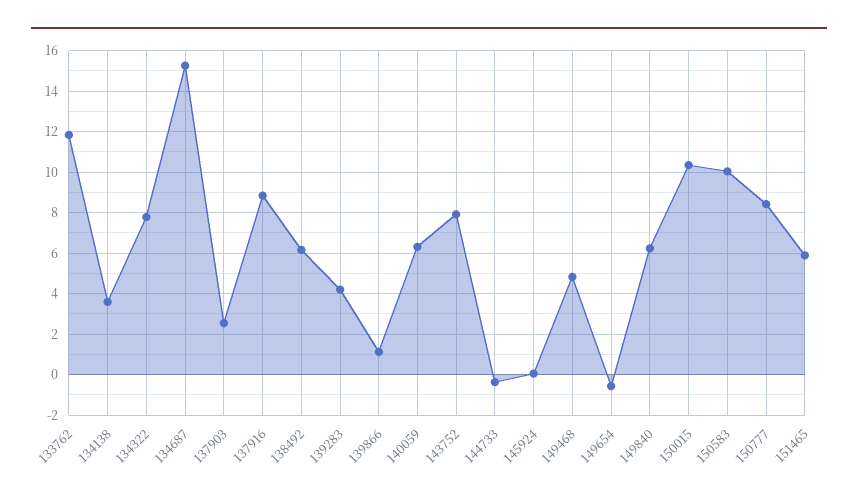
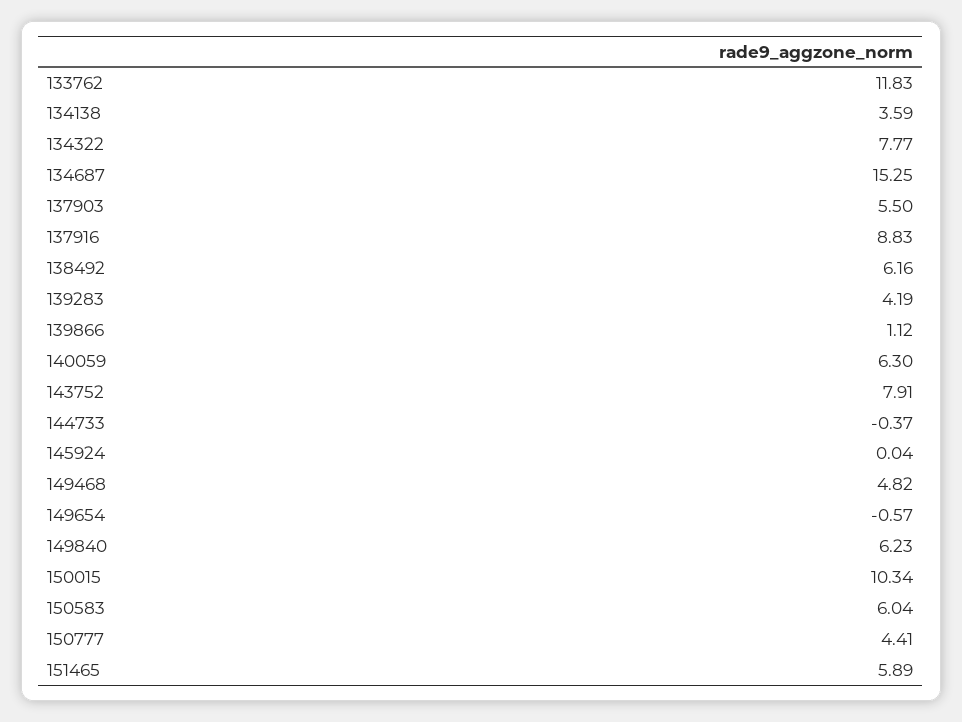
  {
    "133762": 11.83,
    "134138": 3.59,
    "134322": 7.77,
    "134687": 15.25,
-   "137903": 2.5,
+   "137903": 5.5,
    "137916": 8.83,
    "138492": 6.16,
    "139283": 4.19,
    "139866": 1.12,
    "140059": 6.3,
    "143752": 7.91,
    "144733": -0.37,
    "145924": 0.04,
    "149468": 4.82,
    "149654": -0.57,
    "149840": 6.23,
    "150015": 10.34,
-   "150583": 10,
+   "150583": 6.04,
-   "150777": 8.5,
+   "150777": 4.41,
    "151465": 5.89
  }

